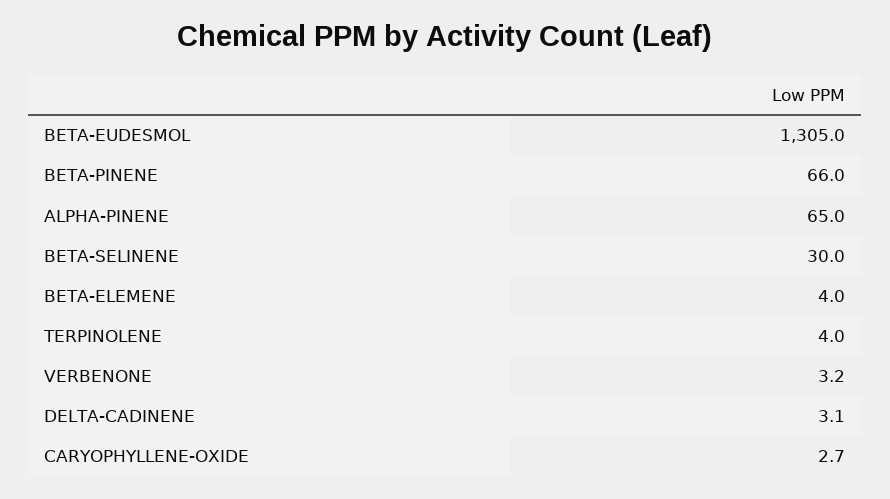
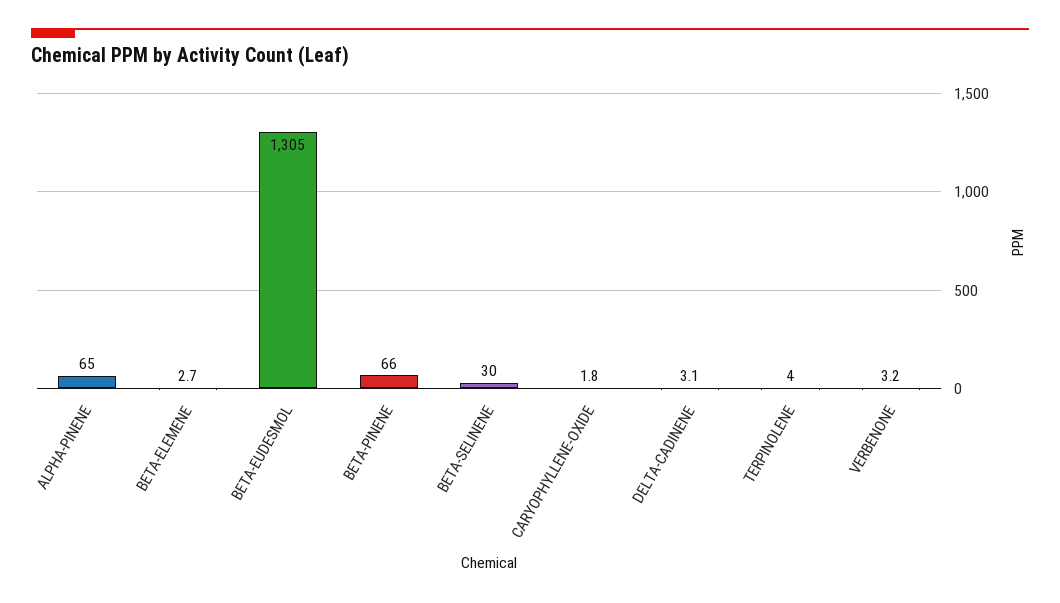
  {
    "BETA-EUDESMOL": 1305,
    "BETA-PINENE": 66,
    "ALPHA-PINENE": 65,
    "BETA-SELINENE": 30,
-   "BETA-ELEMENE": 4,
+   "BETA-ELEMENE": 2.7,
    "TERPINOLENE": 4,
    "VERBENONE": 3.2,
    "DELTA-CADINENE": 3.1,
-   "CARYOPHYLLENE-OXIDE": 2.7
+   "CARYOPHYLLENE-OXIDE": 1.8
  }

